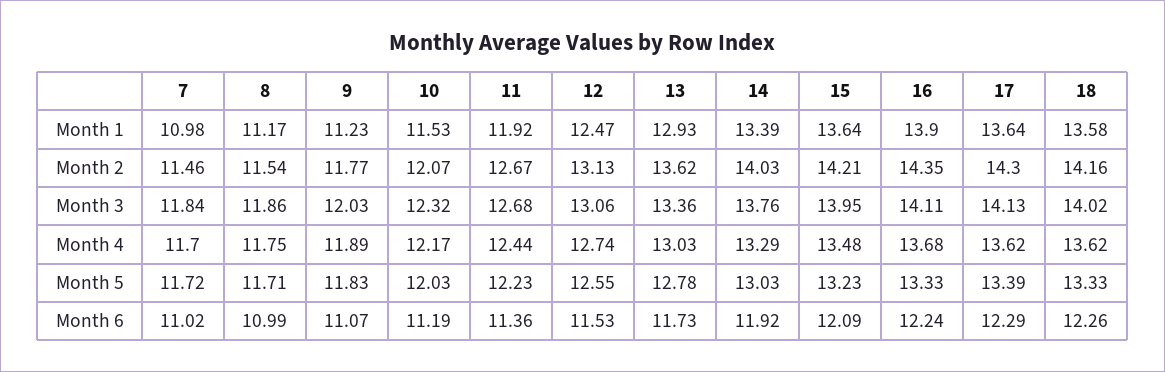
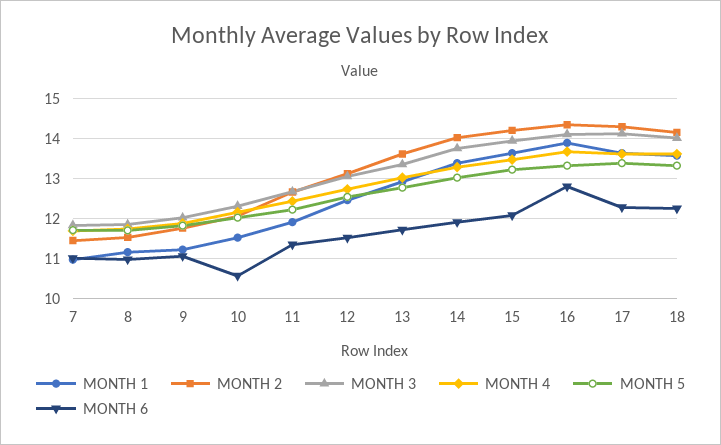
  {
    "Month 1": {
      "7": 10.98,
      "8": 11.17,
      "9": 11.23,
      "10": 11.53,
      "11": 11.92,
      "12": 12.47,
      "13": 12.93,
      "14": 13.39,
      "15": 13.64,
      "16": 13.9,
      "17": 13.64,
      "18": 13.58
    },
    "Month 2": {
      "7": 11.46,
      "8": 11.54,
      "9": 11.77,
      "10": 12.07,
      "11": 12.67,
      "12": 13.13,
      "13": 13.62,
      "14": 14.03,
      "15": 14.21,
      "16": 14.35,
      "17": 14.3,
      "18": 14.16
    },
    "Month 3": {
      "7": 11.84,
      "8": 11.86,
      "9": 12.03,
      "10": 12.32,
      "11": 12.68,
      "12": 13.06,
      "13": 13.36,
      "14": 13.76,
      "15": 13.95,
      "16": 14.11,
      "17": 14.13,
      "18": 14.02
    },
    "Month 4": {
      "7": 11.7,
      "8": 11.75,
      "9": 11.89,
      "10": 12.17,
      "11": 12.44,
      "12": 12.74,
      "13": 13.03,
      "14": 13.29,
      "15": 13.48,
      "16": 13.68,
      "17": 13.62,
      "18": 13.62
    },
    "Month 5": {
      "7": 11.72,
      "8": 11.71,
      "9": 11.83,
      "10": 12.03,
      "11": 12.23,
      "12": 12.55,
      "13": 12.78,
      "14": 13.03,
      "15": 13.23,
      "16": 13.33,
      "17": 13.39,
      "18": 13.33
    },
    "Month 6": {
      "7": 11.02,
      "8": 10.99,
      "9": 11.07,
-     "10": 11.19,
+     "10": 10.6,
      "11": 11.36,
      "12": 11.53,
      "13": 11.73,
      "14": 11.92,
      "15": 12.09,
-     "16": 12.24,
+     "16": 12.8,
      "17": 12.29,
      "18": 12.26
    }
  }

